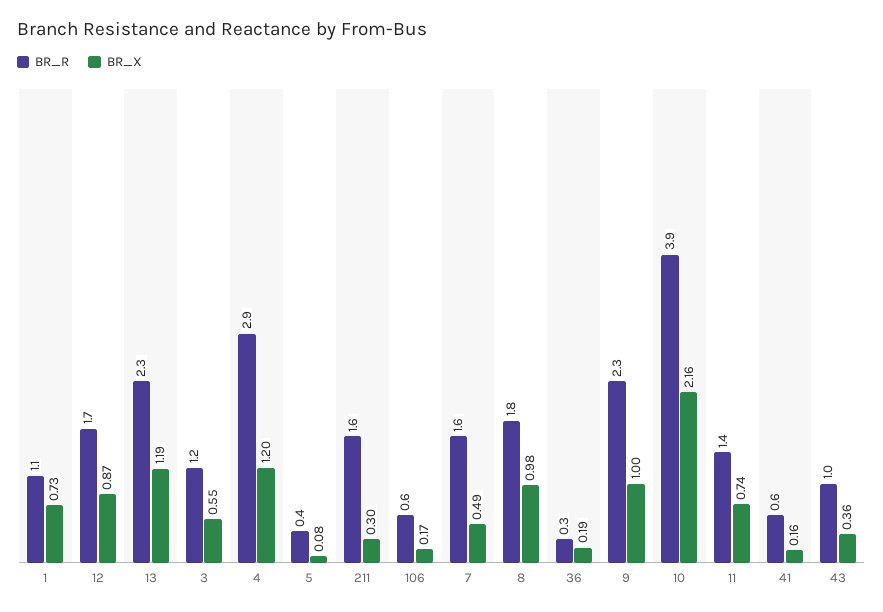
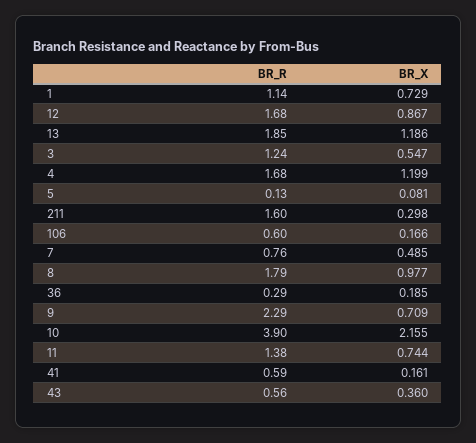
  {
    "BR_R": {
      "1": 1.14,
      "12": 1.68,
-     "13": 2.3,
+     "13": 1.85,
      "3": 1.24,
-     "4": 2.9,
+     "4": 1.68,
-     "5": 0.4,
+     "5": 0.13,
      "211": 1.6,
      "106": 0.6,
-     "7": 1.6,
+     "7": 0.76,
      "8": 1.79,
      "36": 0.29,
      "9": 2.29,
      "10": 3.9,
      "11": 1.38,
      "41": 0.59,
-     "43": 1
+     "43": 0.56
    },
    "BR_X": {
      "1": 0.729,
      "12": 0.867,
      "13": 1.186,
      "3": 0.547,
      "4": 1.199,
      "5": 0.081,
      "211": 0.298,
      "106": 0.166,
      "7": 0.485,
      "8": 0.977,
      "36": 0.185,
-     "9": 1,
+     "9": 0.709,
      "10": 2.155,
      "11": 0.744,
      "41": 0.161,
      "43": 0.36
    }
  }

